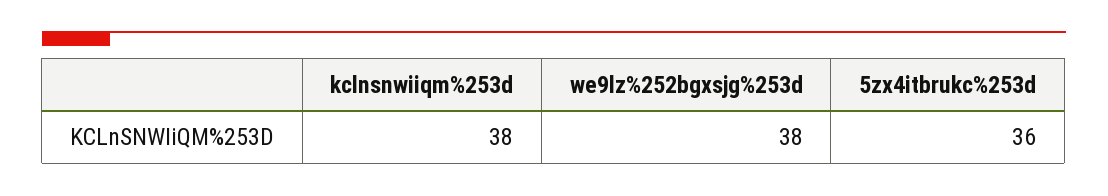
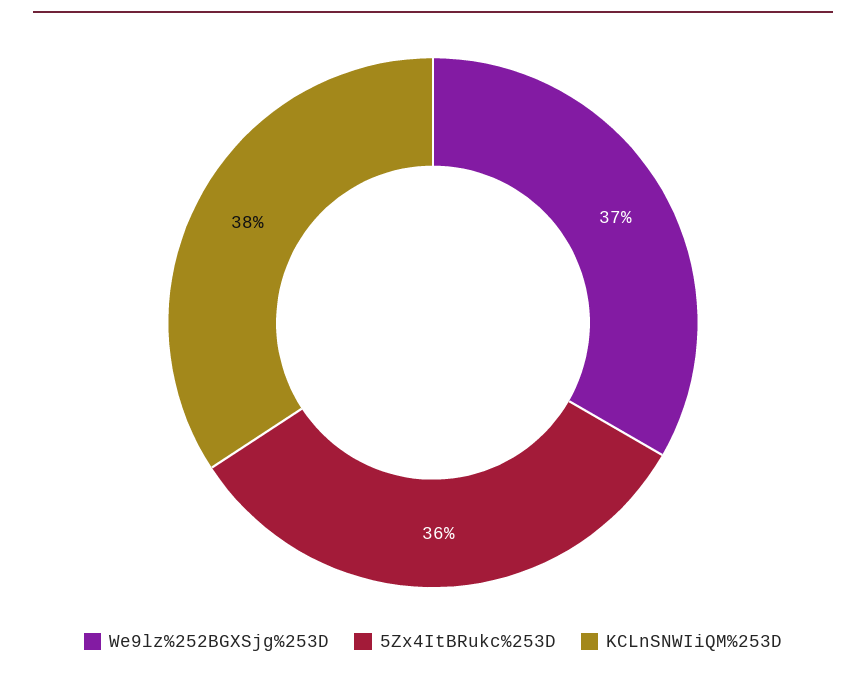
  {
    "kclnsnwiiqm%253d": 38,
-   "we9lz%252bgxsjg%253d": 38,
+   "we9lz%252bgxsjg%253d": 37,
    "5zx4itbrukc%253d": 36
  }

